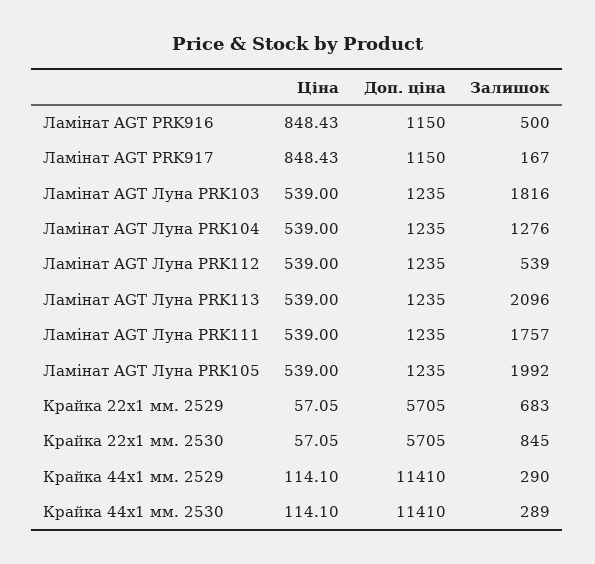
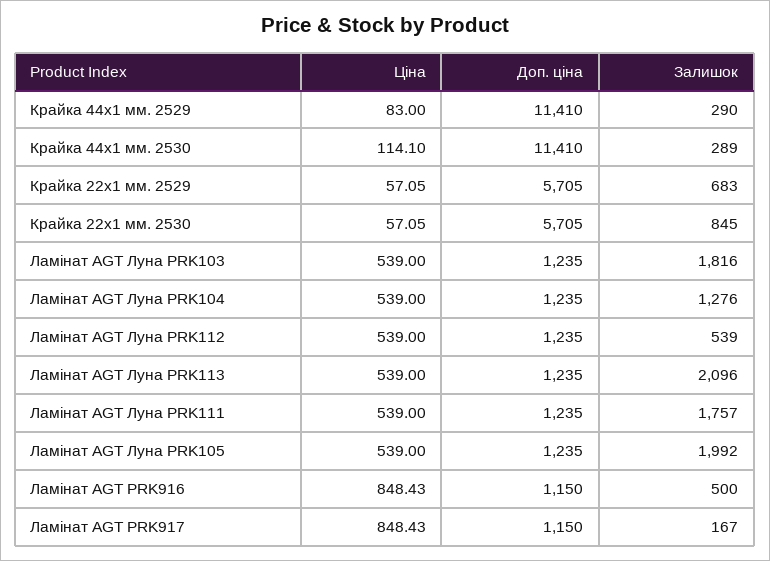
  {
    "Ціна": {
      "Ламінат AGT PRK916": 848.43,
      "Ламінат AGT PRK917": 848.43,
      "Ламінат AGT Луна PRK103": 539,
      "Ламінат AGT Луна PRK104": 539,
      "Ламінат AGT Луна PRK112": 539,
      "Ламінат AGT Луна PRK113": 539,
      "Ламінат AGT Луна PRK111": 539,
      "Ламінат AGT Луна PRK105": 539,
      "Крайка 22x1 мм. 2529": 57.05,
      "Крайка 22x1 мм. 2530": 57.05,
-     "Крайка 44x1 мм. 2529": 114.1,
+     "Крайка 44x1 мм. 2529": 83,
      "Крайка 44x1 мм. 2530": 114.1
    },
    "Доп. ціна": {
      "Ламінат AGT PRK916": 1150,
      "Ламінат AGT PRK917": 1150,
      "Ламінат AGT Луна PRK103": 1235,
      "Ламінат AGT Луна PRK104": 1235,
      "Ламінат AGT Луна PRK112": 1235,
      "Ламінат AGT Луна PRK113": 1235,
      "Ламінат AGT Луна PRK111": 1235,
      "Ламінат AGT Луна PRK105": 1235,
      "Крайка 22x1 мм. 2529": 5705,
      "Крайка 22x1 мм. 2530": 5705,
      "Крайка 44x1 мм. 2529": 11410,
      "Крайка 44x1 мм. 2530": 11410
    },
    "Залишок": {
      "Ламінат AGT PRK916": 500,
      "Ламінат AGT PRK917": 167,
      "Ламінат AGT Луна PRK103": 1816,
      "Ламінат AGT Луна PRK104": 1276,
      "Ламінат AGT Луна PRK112": 539,
      "Ламінат AGT Луна PRK113": 2096,
      "Ламінат AGT Луна PRK111": 1757,
      "Ламінат AGT Луна PRK105": 1992,
      "Крайка 22x1 мм. 2529": 683,
      "Крайка 22x1 мм. 2530": 845,
      "Крайка 44x1 мм. 2529": 290,
      "Крайка 44x1 мм. 2530": 289
    }
  }

